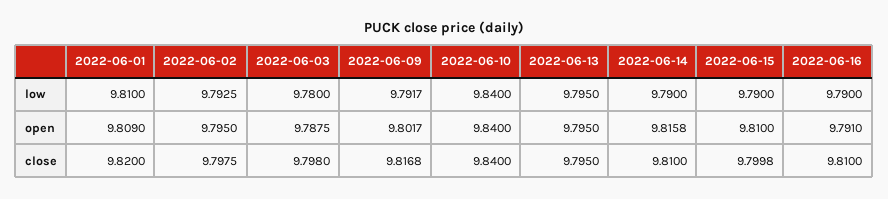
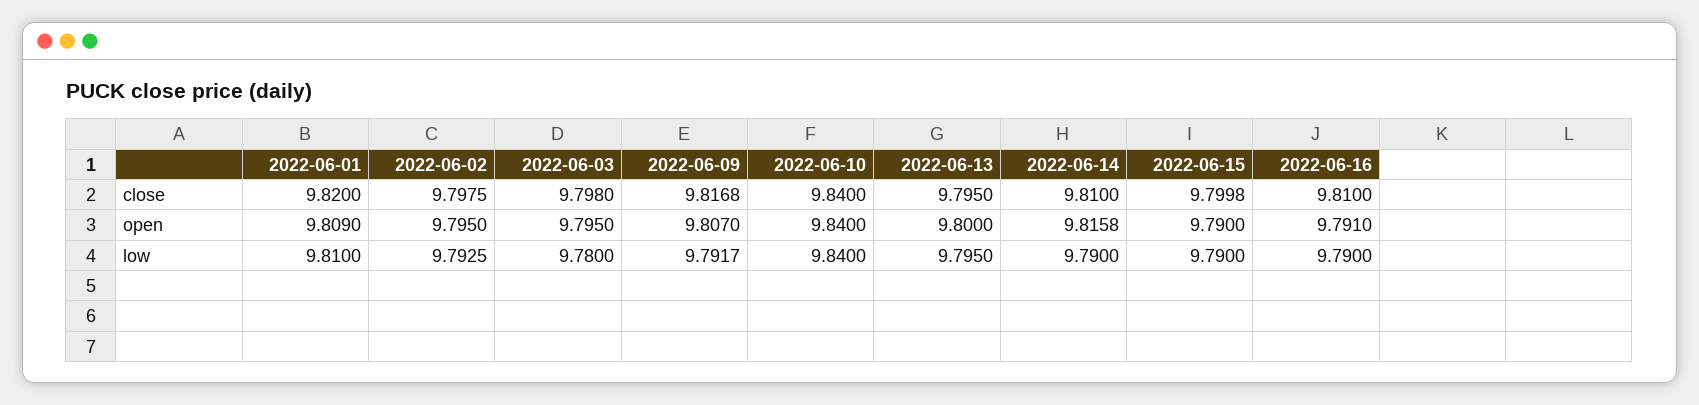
  {
    "2022-06-01": {
      "low": 9.81,
      "open": 9.809,
      "close": 9.82
    },
    "2022-06-02": {
      "low": 9.7925,
      "open": 9.795,
      "close": 9.7975
    },
    "2022-06-03": {
      "low": 9.78,
-     "open": 9.7875,
+     "open": 9.795,
      "close": 9.798
    },
    "2022-06-09": {
      "low": 9.7917,
-     "open": 9.8017,
+     "open": 9.807,
      "close": 9.8168
    },
    "2022-06-10": {
      "low": 9.84,
      "open": 9.84,
      "close": 9.84
    },
    "2022-06-13": {
      "low": 9.795,
-     "open": 9.795,
+     "open": 9.8,
      "close": 9.795
    },
    "2022-06-14": {
      "low": 9.79,
      "open": 9.8158,
      "close": 9.81
    },
    "2022-06-15": {
      "low": 9.79,
-     "open": 9.81,
+     "open": 9.79,
      "close": 9.7998
    },
    "2022-06-16": {
      "low": 9.79,
      "open": 9.791,
      "close": 9.81
    }
  }

